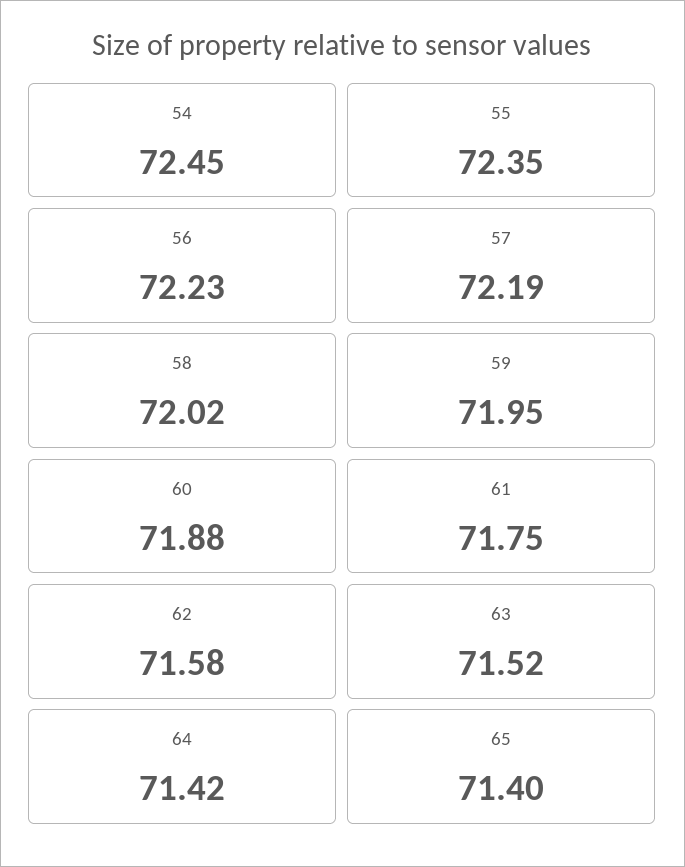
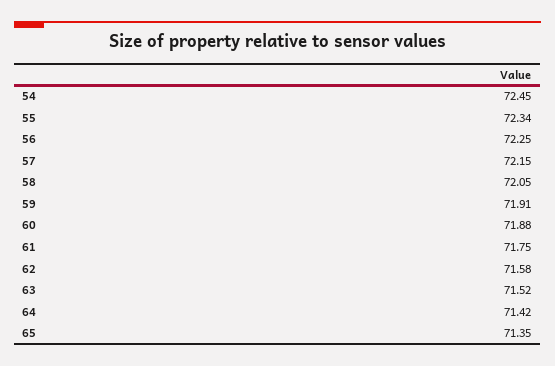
  {
    "54": 72.45,
-   "55": 72.35,
+   "55": 72.34,
-   "56": 72.23,
+   "56": 72.25,
-   "57": 72.19,
+   "57": 72.15,
-   "58": 72.02,
+   "58": 72.05,
-   "59": 71.95,
+   "59": 71.91,
    "60": 71.88,
    "61": 71.75,
    "62": 71.58,
    "63": 71.52,
    "64": 71.42,
-   "65": 71.4
+   "65": 71.35
  }

